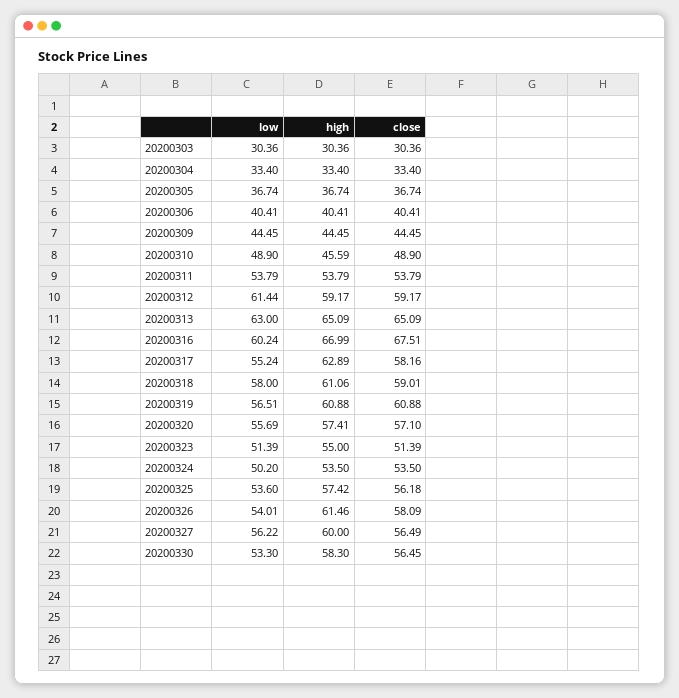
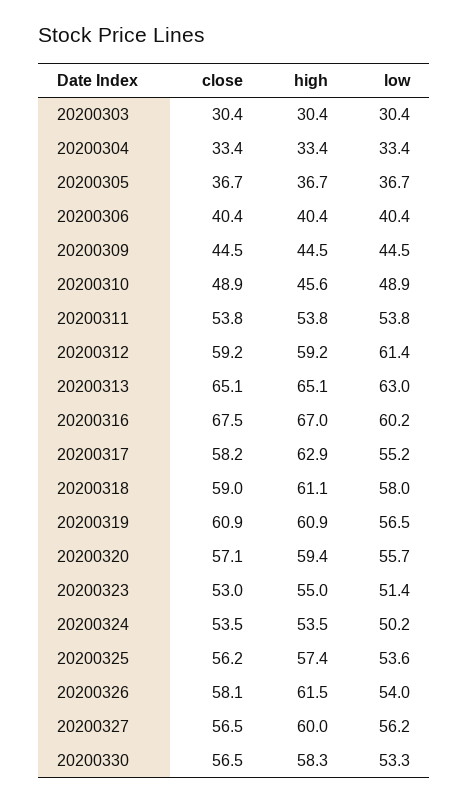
  {
    "low": {
      "20200303": 30.36,
      "20200304": 33.4,
      "20200305": 36.74,
      "20200306": 40.41,
      "20200309": 44.45,
      "20200310": 48.9,
      "20200311": 53.79,
      "20200312": 61.44,
      "20200313": 63,
      "20200316": 60.24,
      "20200317": 55.24,
      "20200318": 58,
      "20200319": 56.51,
      "20200320": 55.69,
      "20200323": 51.39,
      "20200324": 50.2,
      "20200325": 53.6,
      "20200326": 54.01,
      "20200327": 56.22,
      "20200330": 53.3
    },
    "high": {
      "20200303": 30.36,
      "20200304": 33.4,
      "20200305": 36.74,
      "20200306": 40.41,
      "20200309": 44.45,
      "20200310": 45.59,
      "20200311": 53.79,
      "20200312": 59.17,
      "20200313": 65.09,
      "20200316": 66.99,
      "20200317": 62.89,
      "20200318": 61.06,
      "20200319": 60.88,
-     "20200320": 57.41,
+     "20200320": 59.4,
      "20200323": 55,
      "20200324": 53.5,
      "20200325": 57.42,
      "20200326": 61.46,
      "20200327": 60,
      "20200330": 58.3
    },
    "close": {
      "20200303": 30.36,
      "20200304": 33.4,
      "20200305": 36.74,
      "20200306": 40.41,
      "20200309": 44.45,
      "20200310": 48.9,
      "20200311": 53.79,
      "20200312": 59.17,
      "20200313": 65.09,
      "20200316": 67.51,
      "20200317": 58.16,
      "20200318": 59.01,
      "20200319": 60.88,
      "20200320": 57.1,
-     "20200323": 51.39,
+     "20200323": 53,
      "20200324": 53.5,
      "20200325": 56.18,
      "20200326": 58.09,
      "20200327": 56.49,
      "20200330": 56.45
    }
  }

